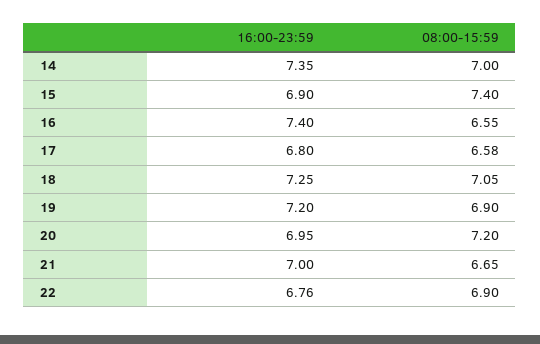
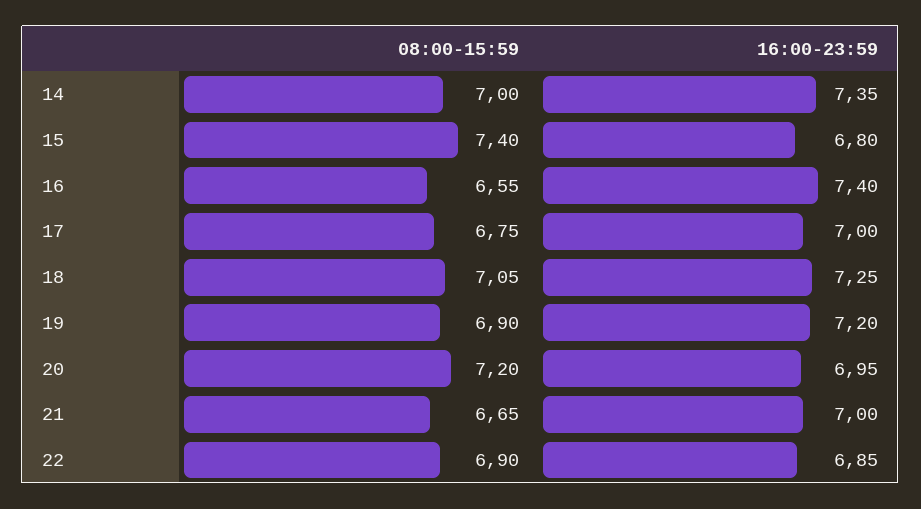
  {
    "16:00-23:59": {
      "14": 7.35,
-     "15": 6.9,
+     "15": 6.8,
      "16": 7.4,
-     "17": 6.8,
+     "17": 7,
      "18": 7.25,
      "19": 7.2,
      "20": 6.95,
      "21": 7,
-     "22": 6.76
+     "22": 6.85
    },
    "08:00-15:59": {
      "14": 7,
      "15": 7.4,
      "16": 6.55,
-     "17": 6.58,
+     "17": 6.75,
      "18": 7.05,
      "19": 6.9,
      "20": 7.2,
      "21": 6.65,
      "22": 6.9
    }
  }

